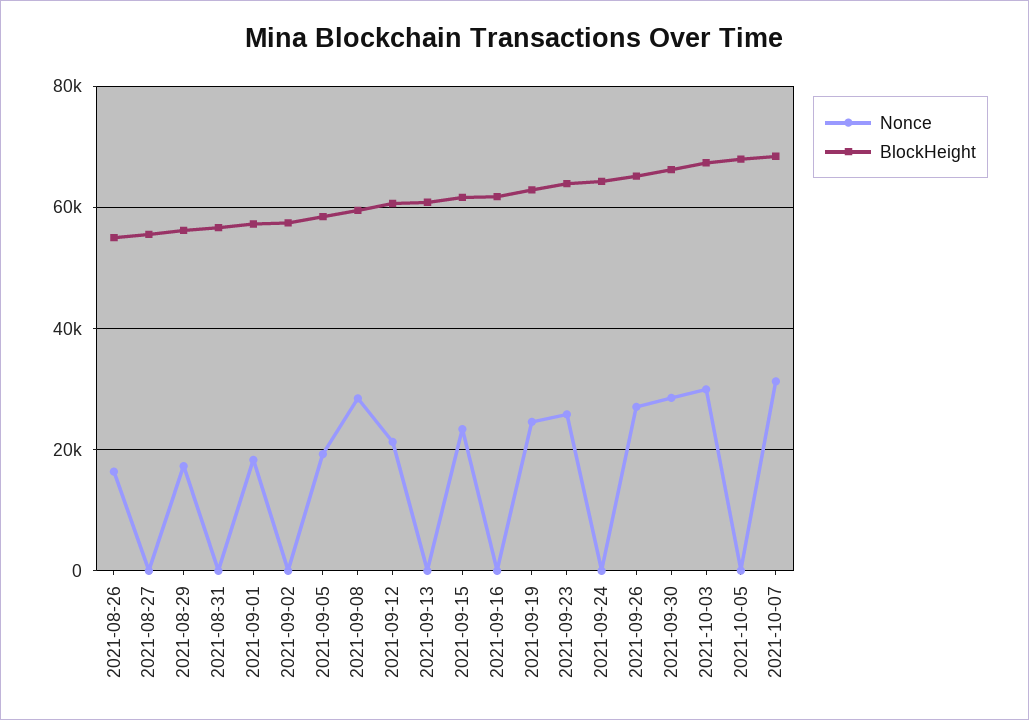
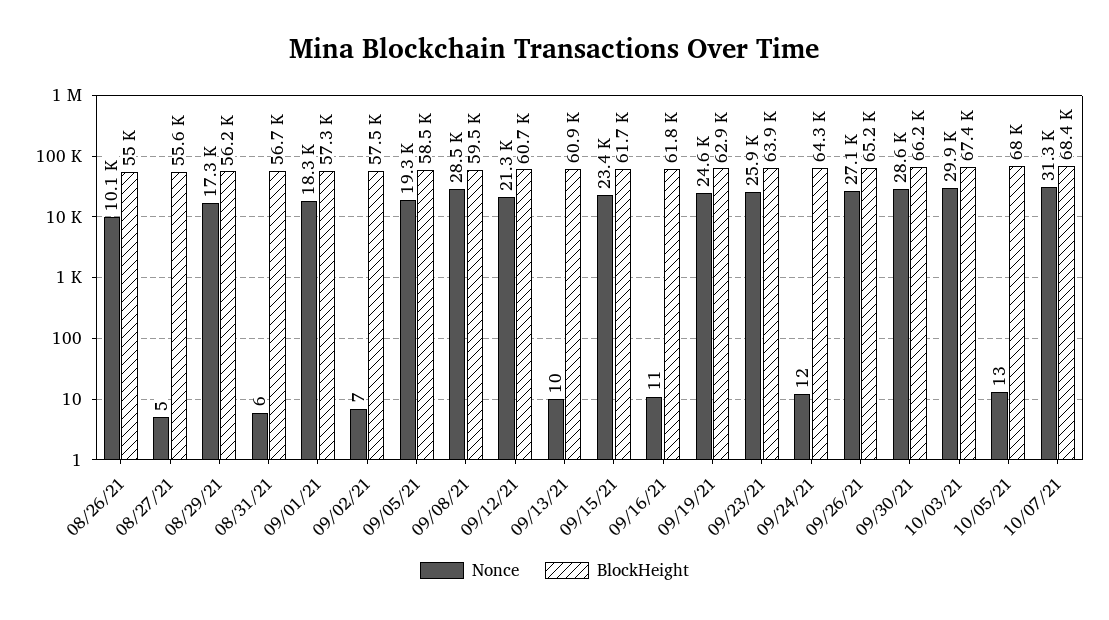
  {
    "Nonce": {
-     "2021-08-26": 16000,
+     "2021-08-26": 10100,
      "2021-08-27": 5,
      "2021-08-29": 17300,
      "2021-08-31": 6,
      "2021-09-01": 18300,
      "2021-09-02": 7,
      "2021-09-05": 19300,
      "2021-09-08": 28500,
      "2021-09-12": 21300,
      "2021-09-13": 10,
      "2021-09-15": 23400,
      "2021-09-16": 11,
      "2021-09-19": 24600,
      "2021-09-23": 25900,
      "2021-09-24": 12,
      "2021-09-26": 27100,
      "2021-09-30": 28600,
      "2021-10-03": 29900,
      "2021-10-05": 13,
      "2021-10-07": 31300
    },
    "BlockHeight": {
      "2021-08-26": 55000,
      "2021-08-27": 55600,
      "2021-08-29": 56200,
      "2021-08-31": 56700,
      "2021-09-01": 57300,
      "2021-09-02": 57500,
      "2021-09-05": 58500,
      "2021-09-08": 59500,
      "2021-09-12": 60700,
      "2021-09-13": 60900,
      "2021-09-15": 61700,
      "2021-09-16": 61800,
      "2021-09-19": 62900,
      "2021-09-23": 63900,
      "2021-09-24": 64300,
      "2021-09-26": 65200,
      "2021-09-30": 66200,
      "2021-10-03": 67400,
      "2021-10-05": 68000,
      "2021-10-07": 68400
    }
  }

